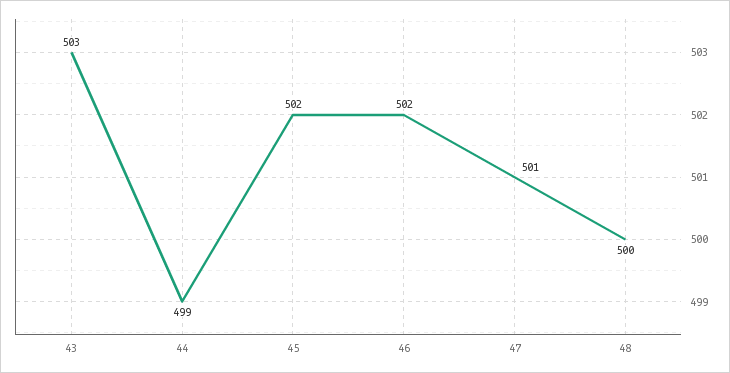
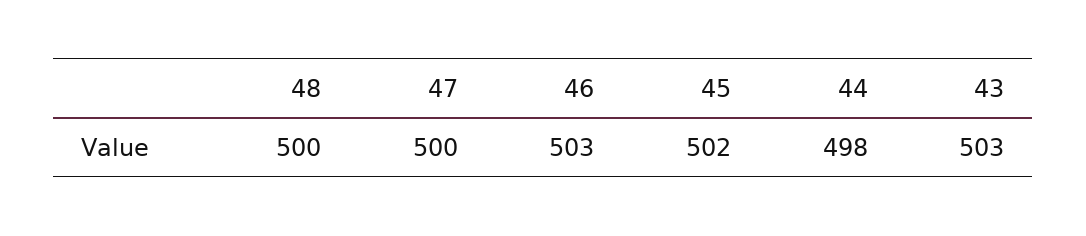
  {
    "43": 503,
-   "44": 499,
+   "44": 498,
    "45": 502,
-   "46": 502,
+   "46": 503,
-   "47": 501,
+   "47": 500,
    "48": 500
  }

